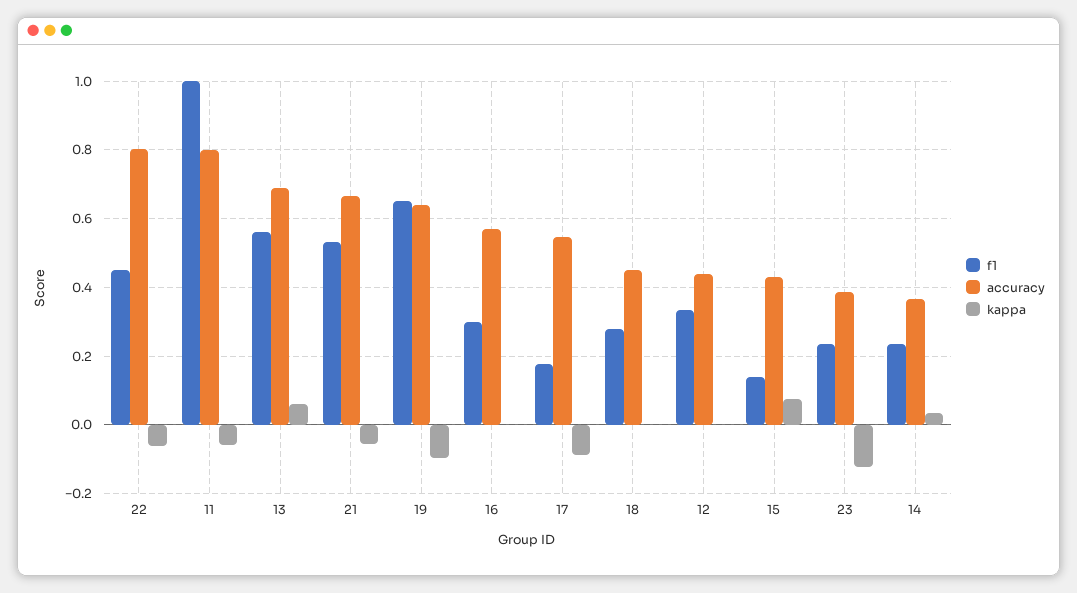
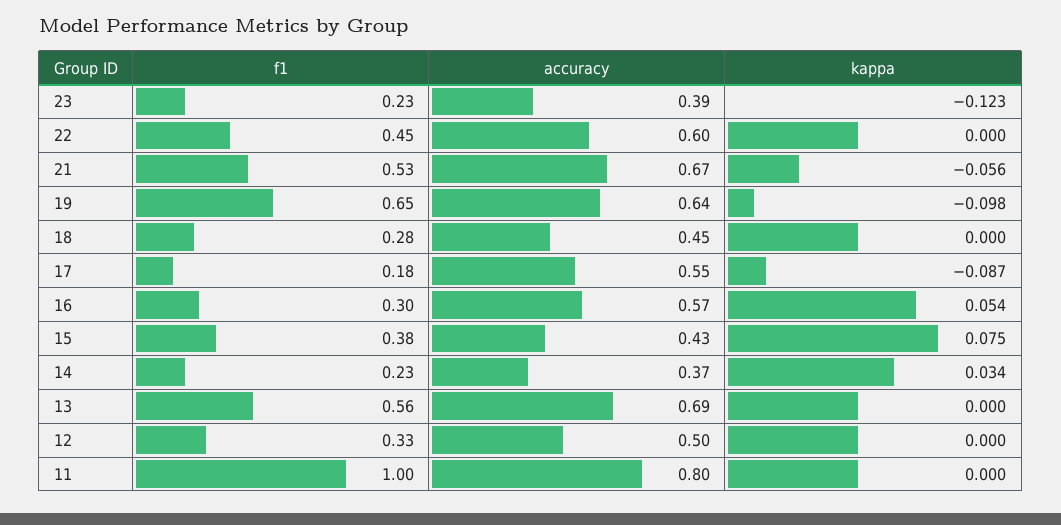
  {
    "f1": {
      "22": 0.45,
      "11": 1,
      "13": 0.56,
      "21": 0.53,
      "19": 0.65,
      "16": 0.3,
      "17": 0.18,
      "18": 0.28,
      "12": 0.33,
-     "15": 0.14,
+     "15": 0.38,
      "23": 0.23,
      "14": 0.23
    },
    "accuracy": {
-     "22": 0.8,
+     "22": 0.6,
      "11": 0.8,
      "13": 0.69,
      "21": 0.67,
      "19": 0.64,
      "16": 0.57,
      "17": 0.55,
      "18": 0.45,
-     "12": 0.44,
+     "12": 0.5,
      "15": 0.43,
      "23": 0.39,
      "14": 0.37
    },
    "kappa": {
-     "22": -0.06,
+     "22": 0,
-     "11": -0.06,
+     "11": 0,
-     "13": 0.06,
+     "13": 0,
      "21": -0.056,
      "19": -0.098,
-     "16": 0,
+     "16": 0.054,
      "17": -0.087,
      "18": 0,
      "12": 0,
      "15": 0.075,
      "23": -0.123,
      "14": 0.034
    }
  }

